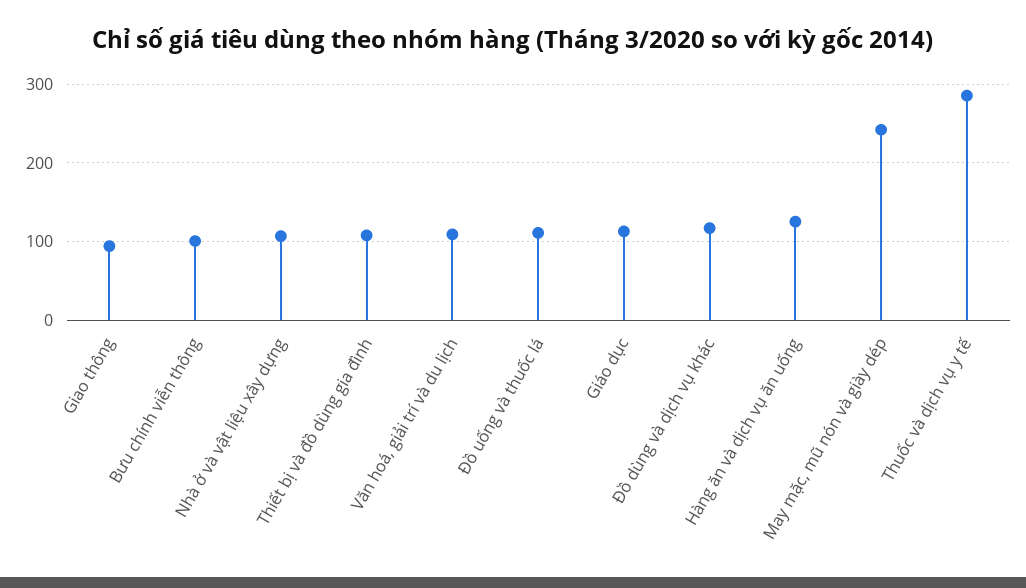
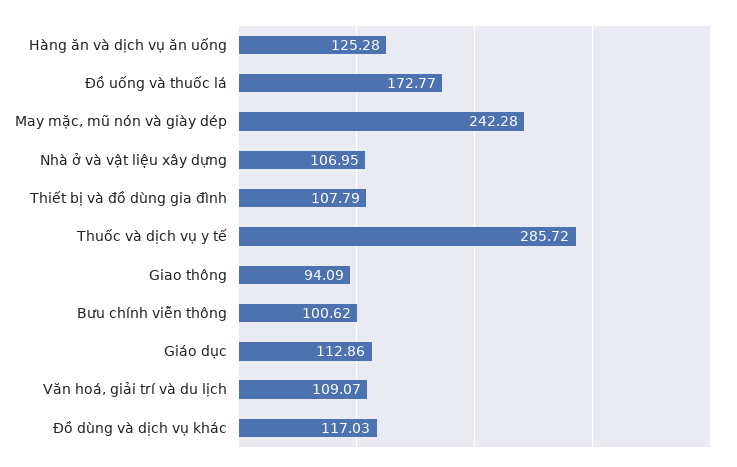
  {
    "Giao thông": 94.09,
    "Bưu chính viễn thông": 100.62,
    "Nhà ở và vật liệu xây dựng": 106.95,
    "Thiết bị và đồ dùng gia đình": 107.79,
    "Văn hoá, giải trí và du lịch": 109.07,
-   "Đồ uống và thuốc lá": 110,
+   "Đồ uống và thuốc lá": 172.77,
    "Giáo dục": 112.86,
    "Đồ dùng và dịch vụ khác": 117.03,
    "Hàng ăn và dịch vụ ăn uống": 125.28,
    "May mặc, mũ nón và giày dép": 242.28,
    "Thuốc và dịch vụ y tế": 285.72
  }

